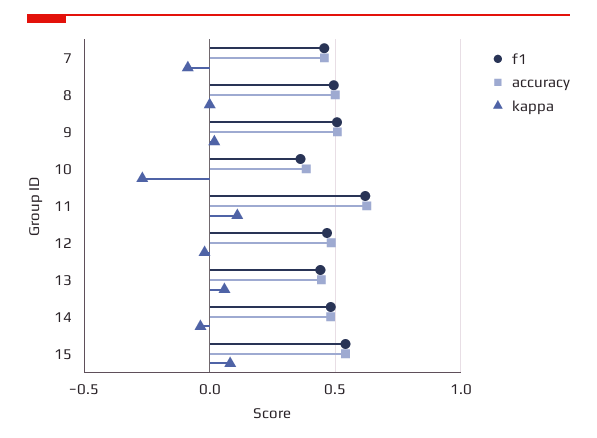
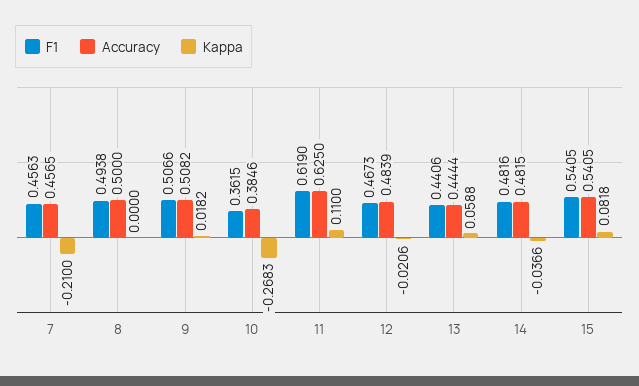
  {
    "f1": {
      "7": 0.4563,
      "8": 0.4938,
      "9": 0.5066,
      "10": 0.3615,
      "11": 0.619,
      "12": 0.4673,
      "13": 0.4406,
      "14": 0.4816,
      "15": 0.5405
    },
    "accuracy": {
      "7": 0.4565,
      "8": 0.5,
      "9": 0.5082,
      "10": 0.3846,
      "11": 0.625,
      "12": 0.4839,
      "13": 0.4444,
      "14": 0.4815,
      "15": 0.5405
    },
    "kappa": {
-     "7": -0.1,
+     "7": -0.21,
      "8": 0,
      "9": 0.0182,
      "10": -0.2683,
      "11": 0.11,
      "12": -0.0206,
      "13": 0.0588,
      "14": -0.0366,
      "15": 0.0818
    }
  }

